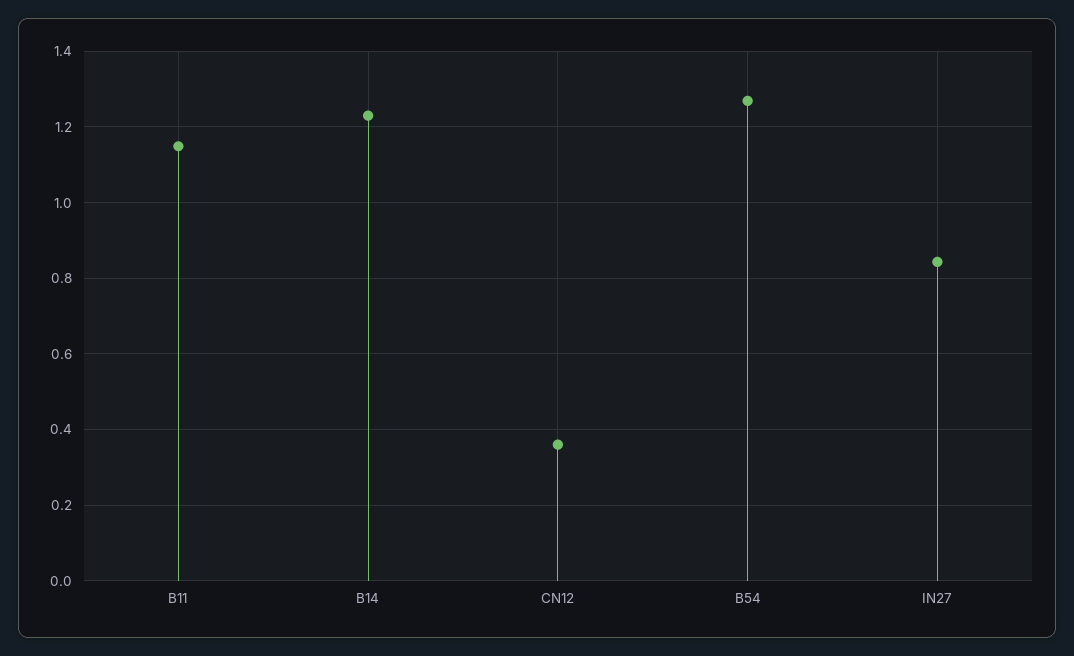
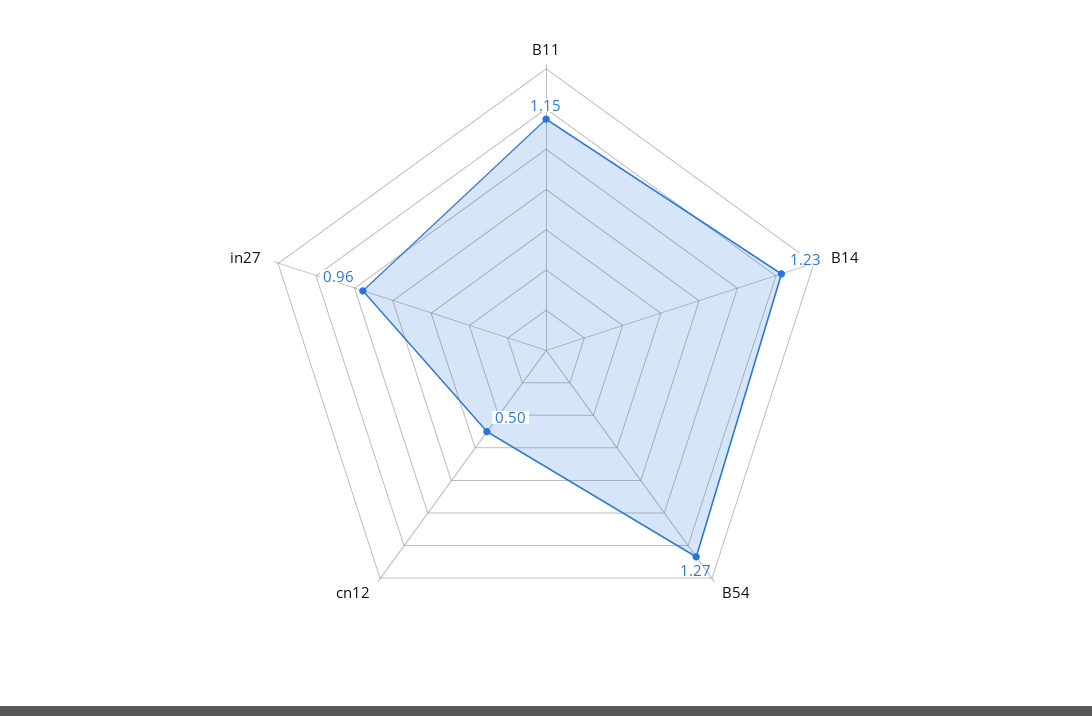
  {
    "B11": 1.15,
    "B14": 1.23,
-   "CN12": 0.36,
+   "CN12": 0.5,
    "B54": 1.27,
-   "IN27": 0.84
+   "IN27": 0.96
  }

